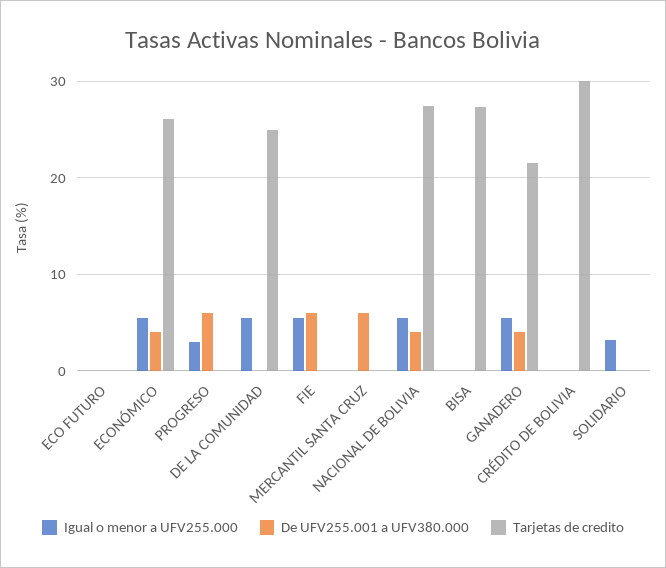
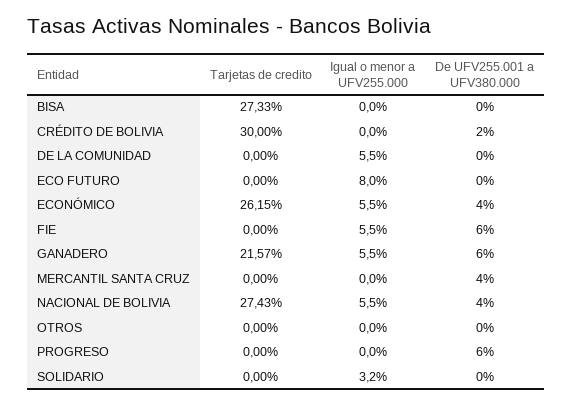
  {
    "Igual o menor a UFV255.000": {
-     "ECO FUTURO": 0,
+     "ECO FUTURO": 8,
      "ECONÓMICO": 5.5,
-     "PROGRESO": 3,
+     "PROGRESO": 0,
      "DE LA COMUNIDAD": 5.5,
      "FIE": 5.5,
      "MERCANTIL SANTA CRUZ": 0,
      "NACIONAL DE BOLIVIA": 5.5,
      "BISA": 0,
      "GANADERO": 5.5,
      "CRÉDITO DE BOLIVIA": 0,
-     "SOLIDARIO": 3.2
+     "SOLIDARIO": 3.2,
+     "OTROS": 0
    },
    "De UFV255.001 a UFV380.000": {
      "ECO FUTURO": 0,
      "ECONÓMICO": 4,
      "PROGRESO": 6,
      "DE LA COMUNIDAD": 0,
      "FIE": 6,
-     "MERCANTIL SANTA CRUZ": 6,
+     "MERCANTIL SANTA CRUZ": 4,
      "NACIONAL DE BOLIVIA": 4,
      "BISA": 0,
-     "GANADERO": 4,
+     "GANADERO": 6,
-     "CRÉDITO DE BOLIVIA": 0,
+     "CRÉDITO DE BOLIVIA": 2,
-     "SOLIDARIO": 0
+     "SOLIDARIO": 0,
+     "OTROS": 0
    },
    "Tarjetas de credito": {
      "ECO FUTURO": 0,
      "ECONÓMICO": 26.15,
      "PROGRESO": 0,
-     "DE LA COMUNIDAD": 25,
+     "DE LA COMUNIDAD": 0,
      "FIE": 0,
      "MERCANTIL SANTA CRUZ": 0,
      "NACIONAL DE BOLIVIA": 27.43,
      "BISA": 27.33,
      "GANADERO": 21.57,
      "CRÉDITO DE BOLIVIA": 30,
-     "SOLIDARIO": 0
+     "SOLIDARIO": 0,
+     "OTROS": 0
    }
  }

